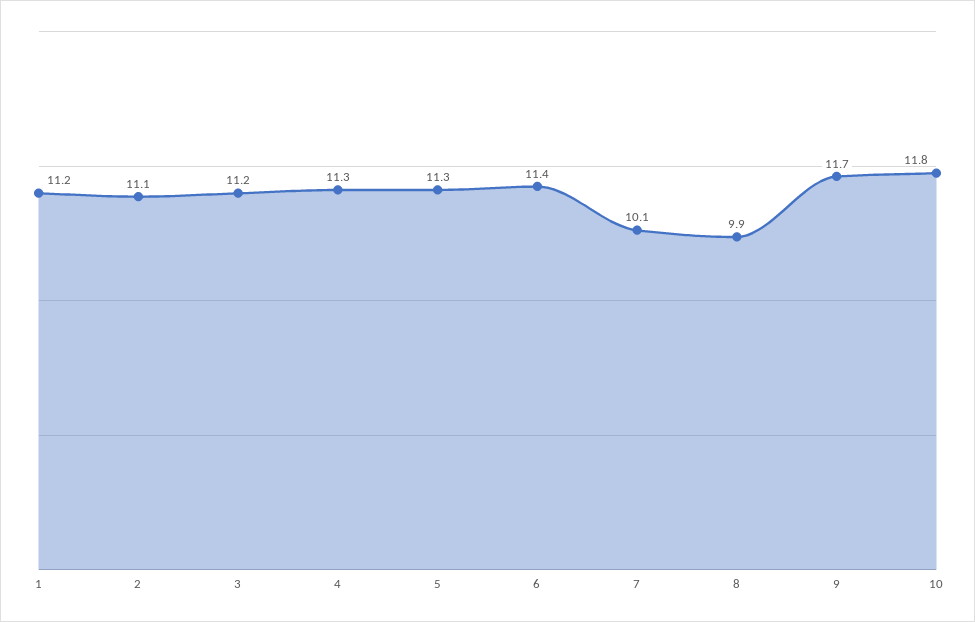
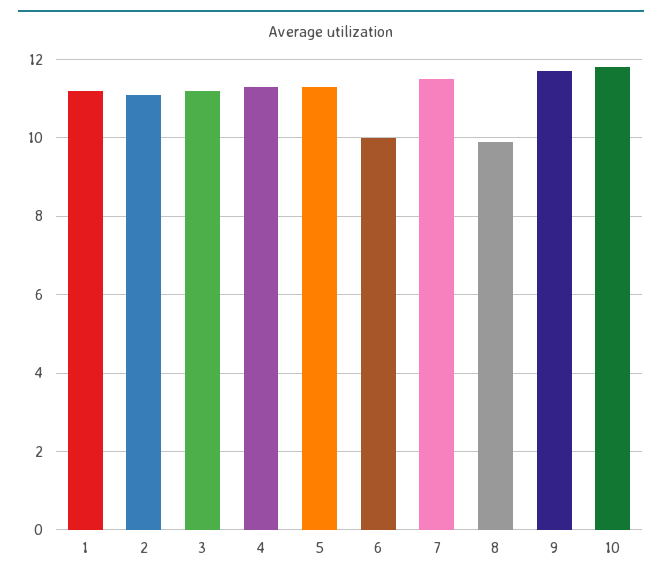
  {
    "1": 11.2,
    "2": 11.1,
    "3": 11.2,
    "4": 11.3,
    "5": 11.3,
-   "6": 11.4,
+   "6": 10,
-   "7": 10.1,
+   "7": 11.5,
    "8": 9.9,
    "9": 11.7,
    "10": 11.8
  }

